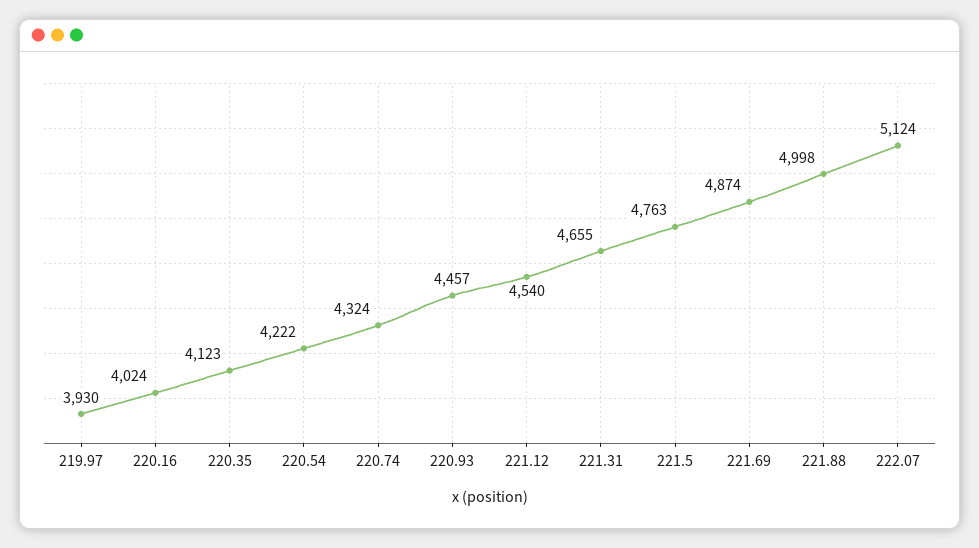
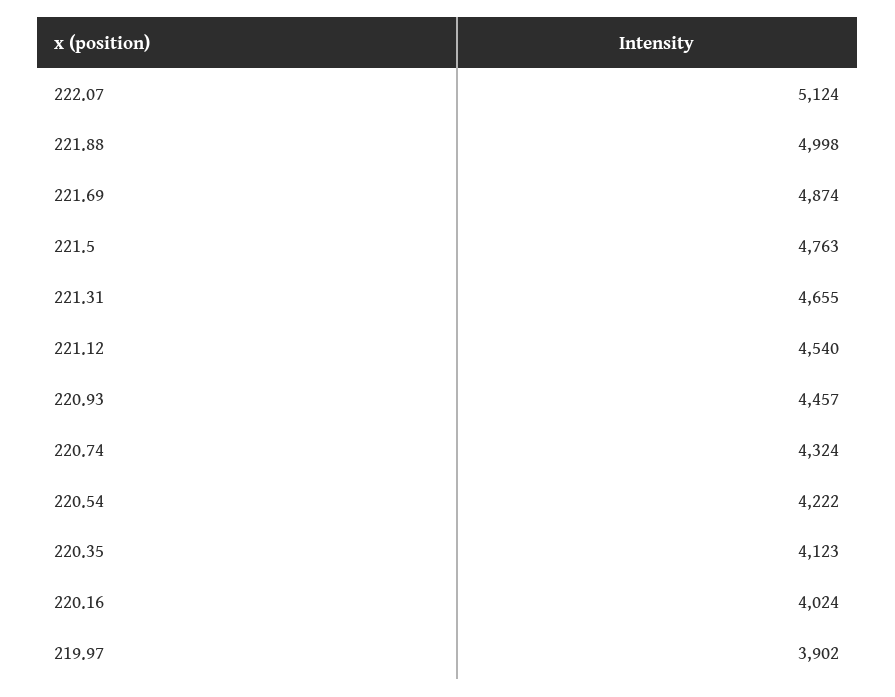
  {
-   "219.97": 3930,
+   "219.97": 3902,
    "220.16": 4024,
    "220.35": 4123,
    "220.54": 4222,
    "220.74": 4324,
    "220.93": 4457,
    "221.12": 4540,
    "221.31": 4655,
    "221.5": 4763,
    "221.69": 4874,
    "221.88": 4998,
    "222.07": 5124
  }

